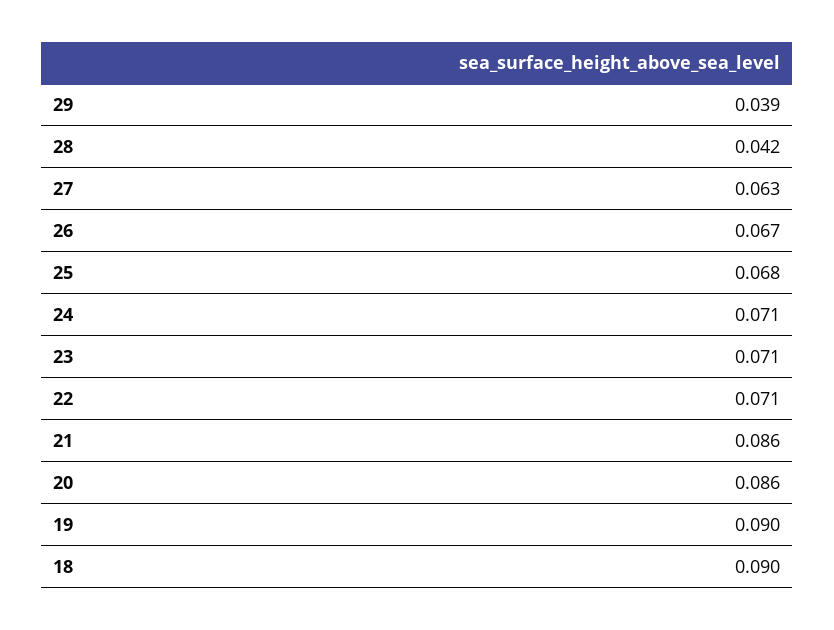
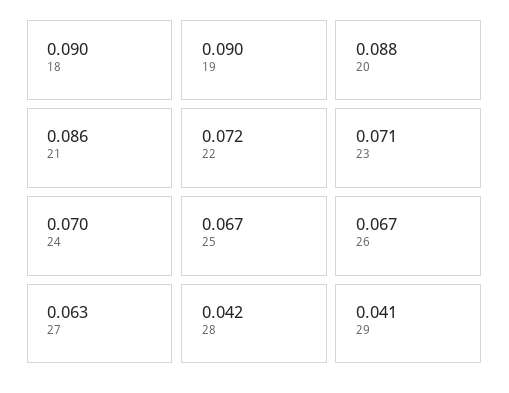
  {
-   "29": 0.039,
+   "29": 0.041,
    "28": 0.042,
    "27": 0.063,
    "26": 0.067,
-   "25": 0.068,
+   "25": 0.067,
-   "24": 0.071,
+   "24": 0.07,
    "23": 0.071,
-   "22": 0.071,
+   "22": 0.072,
    "21": 0.086,
-   "20": 0.086,
+   "20": 0.088,
    "19": 0.09,
    "18": 0.09
  }

